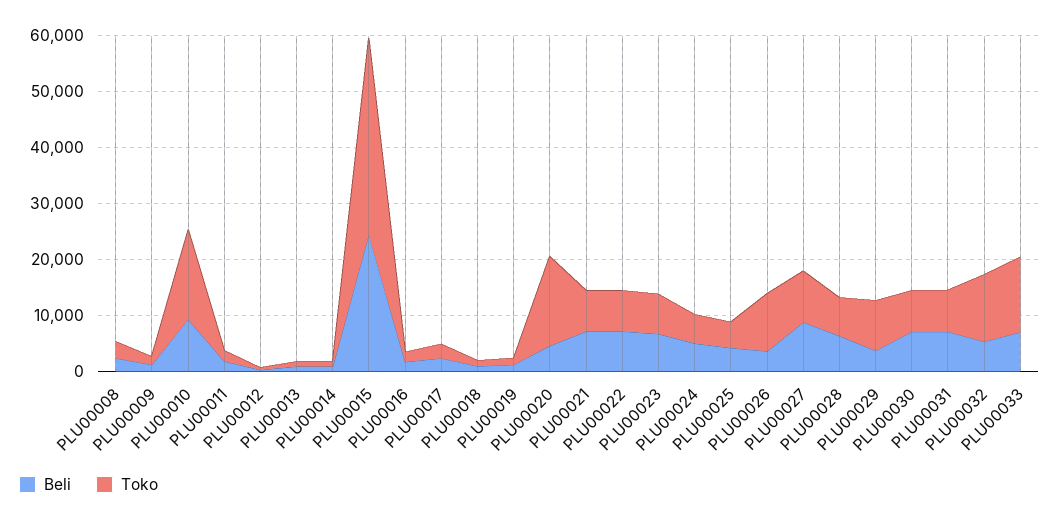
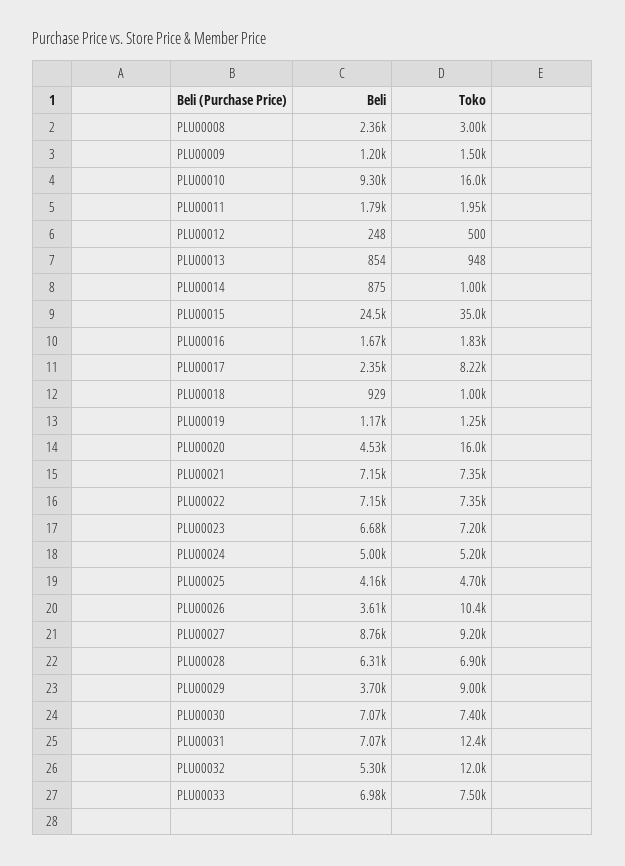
  {
    "Beli": {
      "PLU00008": 2360,
      "PLU00009": 1200,
      "PLU00010": 9300,
      "PLU00011": 1790,
      "PLU00012": 248,
      "PLU00013": 854,
      "PLU00014": 875,
      "PLU00015": 24500,
      "PLU00016": 1670,
      "PLU00017": 2350,
      "PLU00018": 929,
      "PLU00019": 1170,
      "PLU00020": 4530,
      "PLU00021": 7150,
      "PLU00022": 7150,
      "PLU00023": 6680,
      "PLU00024": 5000,
      "PLU00025": 4160,
      "PLU00026": 3610,
      "PLU00027": 8760,
      "PLU00028": 6310,
      "PLU00029": 3700,
      "PLU00030": 7070,
      "PLU00031": 7070,
      "PLU00032": 5300,
      "PLU00033": 6980
    },
    "Toko": {
      "PLU00008": 3000,
      "PLU00009": 1500,
      "PLU00010": 16000,
      "PLU00011": 1950,
      "PLU00012": 500,
      "PLU00013": 948,
      "PLU00014": 1000,
      "PLU00015": 35000,
      "PLU00016": 1830,
-     "PLU00017": 2000,
+     "PLU00017": 8220,
      "PLU00018": 1000,
      "PLU00019": 1250,
      "PLU00020": 16000,
      "PLU00021": 7350,
      "PLU00022": 7350,
      "PLU00023": 7200,
      "PLU00024": 5200,
      "PLU00025": 4700,
      "PLU00026": 10400,
      "PLU00027": 9200,
      "PLU00028": 6900,
      "PLU00029": 9000,
      "PLU00030": 7400,
-     "PLU00031": 8000,
+     "PLU00031": 12400,
      "PLU00032": 12000,
-     "PLU00033": 14000
+     "PLU00033": 7500
    }
  }

